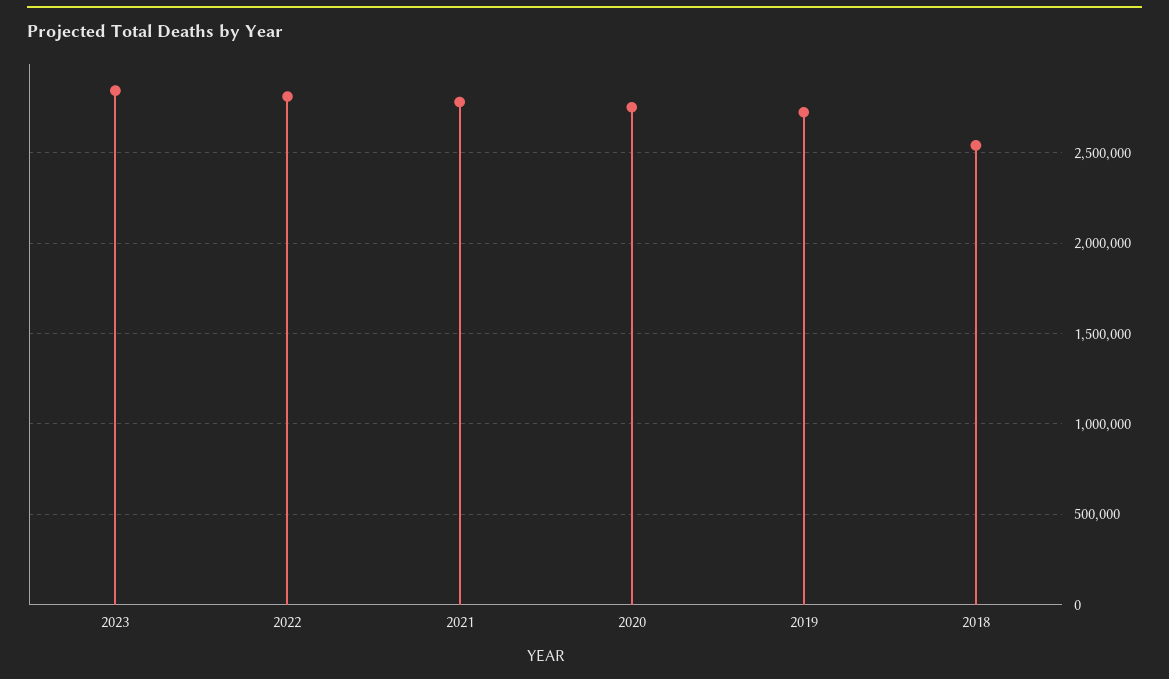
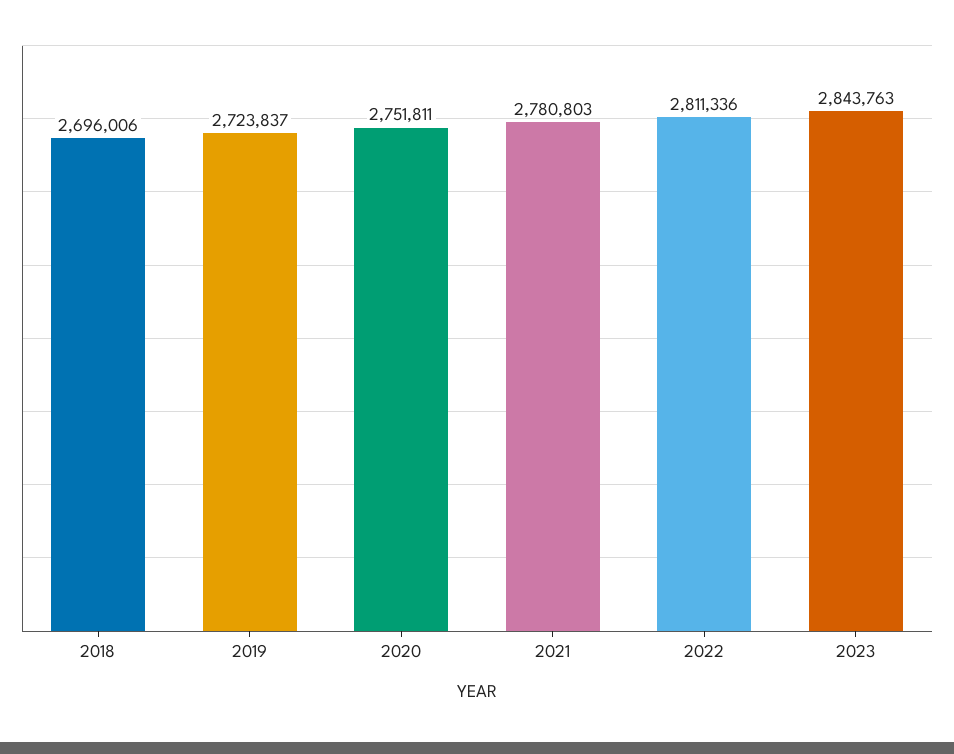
  {
    "2023": 2843763,
    "2022": 2811336,
    "2021": 2780803,
    "2020": 2751811,
    "2019": 2723837,
-   "2018": 2550000
+   "2018": 2696006
  }

